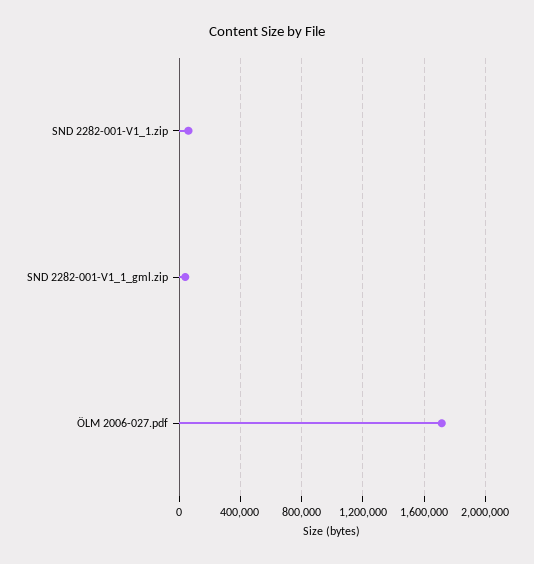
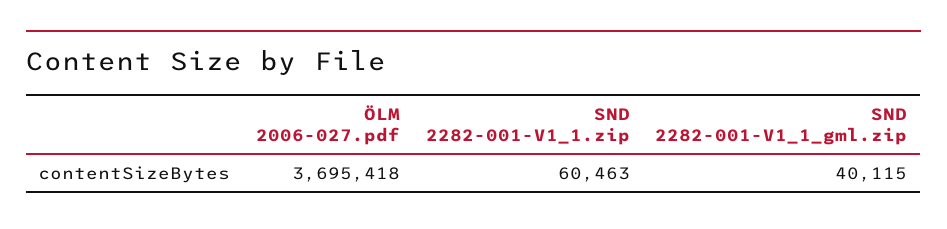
  {
    "SND 2282-001-V1_1.zip": 60463,
    "SND 2282-001-V1_1_gml.zip": 40115,
-   "ÖLM 2006-027.pdf": 1700000
+   "ÖLM 2006-027.pdf": 3695418
  }

